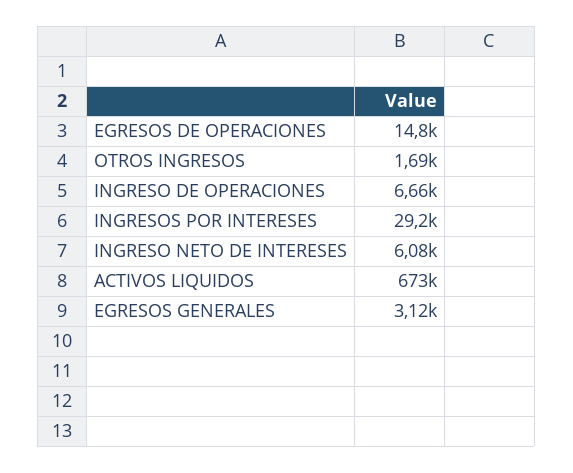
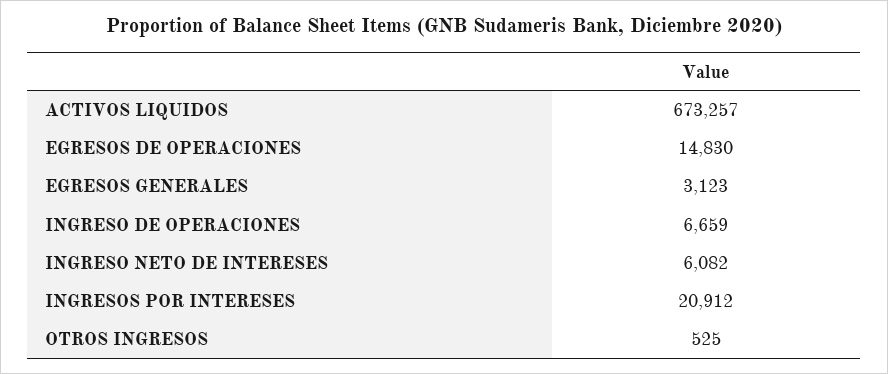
  {
    "EGRESOS DE OPERACIONES": 14830,
-   "OTROS INGRESOS": 1690,
+   "OTROS INGRESOS": 525,
    "INGRESO DE OPERACIONES": 6659,
-   "INGRESOS POR INTERESES": 29200,
+   "INGRESOS POR INTERESES": 20912,
    "INGRESO NETO DE INTERESES": 6082,
    "ACTIVOS LIQUIDOS": 673257,
    "EGRESOS GENERALES": 3123
  }

